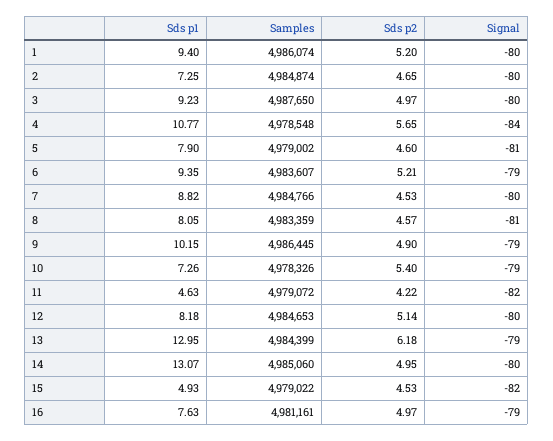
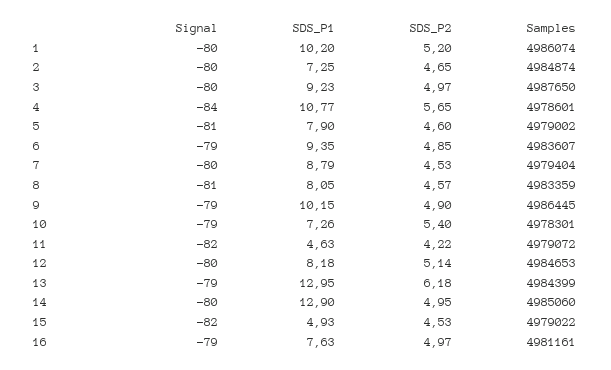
  {
    "Sds p1": {
-     "1": 9.4,
+     "1": 10.2,
      "2": 7.25,
      "3": 9.23,
      "4": 10.77,
      "5": 7.9,
      "6": 9.35,
-     "7": 8.82,
+     "7": 8.79,
      "8": 8.05,
      "9": 10.15,
      "10": 7.26,
      "11": 4.63,
      "12": 8.18,
      "13": 12.95,
-     "14": 13.07,
+     "14": 12.9,
      "15": 4.93,
      "16": 7.63
    },
    "Samples": {
      "1": 4986074,
      "2": 4984874,
      "3": 4987650,
-     "4": 4978548,
+     "4": 4978601,
      "5": 4979002,
      "6": 4983607,
-     "7": 4984766,
+     "7": 4979404,
      "8": 4983359,
      "9": 4986445,
-     "10": 4978326,
+     "10": 4978301,
      "11": 4979072,
      "12": 4984653,
      "13": 4984399,
      "14": 4985060,
      "15": 4979022,
      "16": 4981161
    },
    "Sds p2": {
      "1": 5.2,
      "2": 4.65,
      "3": 4.97,
      "4": 5.65,
      "5": 4.6,
-     "6": 5.21,
+     "6": 4.85,
      "7": 4.53,
      "8": 4.57,
      "9": 4.9,
      "10": 5.4,
      "11": 4.22,
      "12": 5.14,
      "13": 6.18,
      "14": 4.95,
      "15": 4.53,
      "16": 4.97
    },
    "Signal": {
      "1": -80,
      "2": -80,
      "3": -80,
      "4": -84,
      "5": -81,
      "6": -79,
      "7": -80,
      "8": -81,
      "9": -79,
      "10": -79,
      "11": -82,
      "12": -80,
      "13": -79,
      "14": -80,
      "15": -82,
      "16": -79
    }
  }

